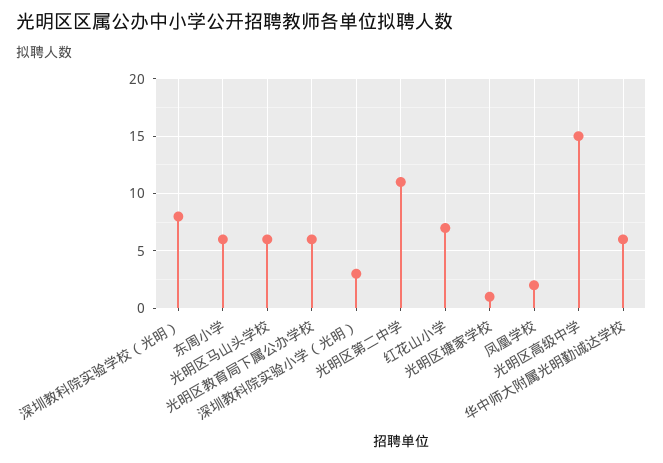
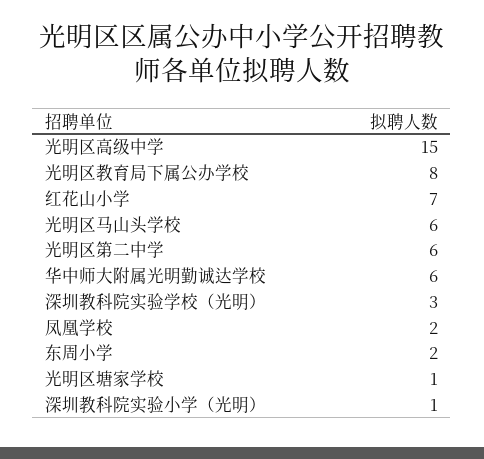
  {
-   "深圳教科院实验学校（光明）": 8,
+   "深圳教科院实验学校（光明）": 3,
-   "东周小学": 6,
+   "东周小学": 2,
    "光明区马山头学校": 6,
-   "光明区教育局下属公办学校": 6,
+   "光明区教育局下属公办学校": 8,
-   "深圳教科院实验小学（光明）": 3,
+   "深圳教科院实验小学（光明）": 1,
-   "光明区第二中学": 11,
+   "光明区第二中学": 6,
    "红花山小学": 7,
    "光明区塘家学校": 1,
    "凤凰学校": 2,
    "光明区高级中学": 15,
    "华中师大附属光明勤诚达学校": 6
  }

